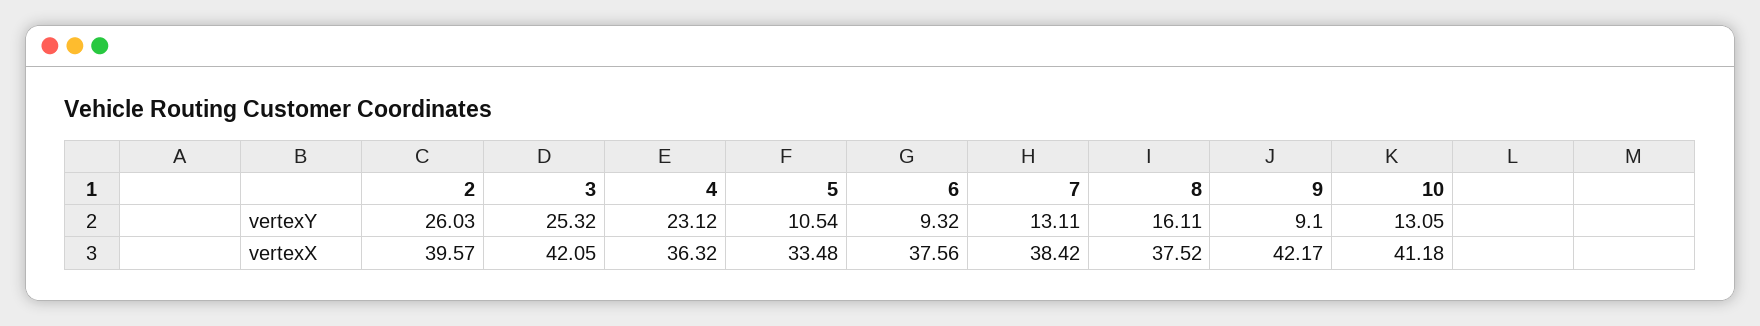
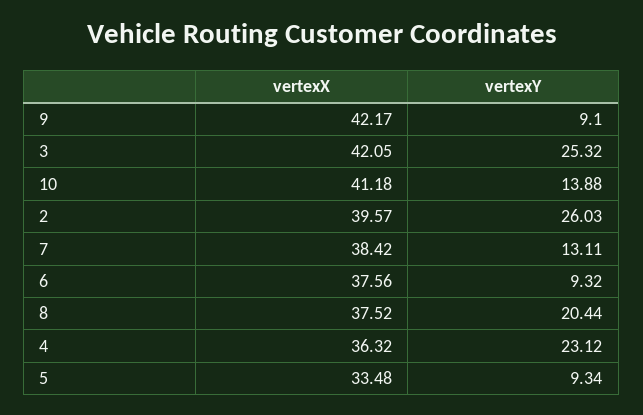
  {
    "2": {
      "vertexY": 26.03,
      "vertexX": 39.57
    },
    "3": {
      "vertexY": 25.32,
      "vertexX": 42.05
    },
    "4": {
      "vertexY": 23.12,
      "vertexX": 36.32
    },
    "5": {
-     "vertexY": 10.54,
+     "vertexY": 9.34,
      "vertexX": 33.48
    },
    "6": {
      "vertexY": 9.32,
      "vertexX": 37.56
    },
    "7": {
      "vertexY": 13.11,
      "vertexX": 38.42
    },
    "8": {
-     "vertexY": 16.11,
+     "vertexY": 20.44,
      "vertexX": 37.52
    },
    "9": {
      "vertexY": 9.1,
      "vertexX": 42.17
    },
    "10": {
-     "vertexY": 13.05,
+     "vertexY": 13.88,
      "vertexX": 41.18
    }
  }

